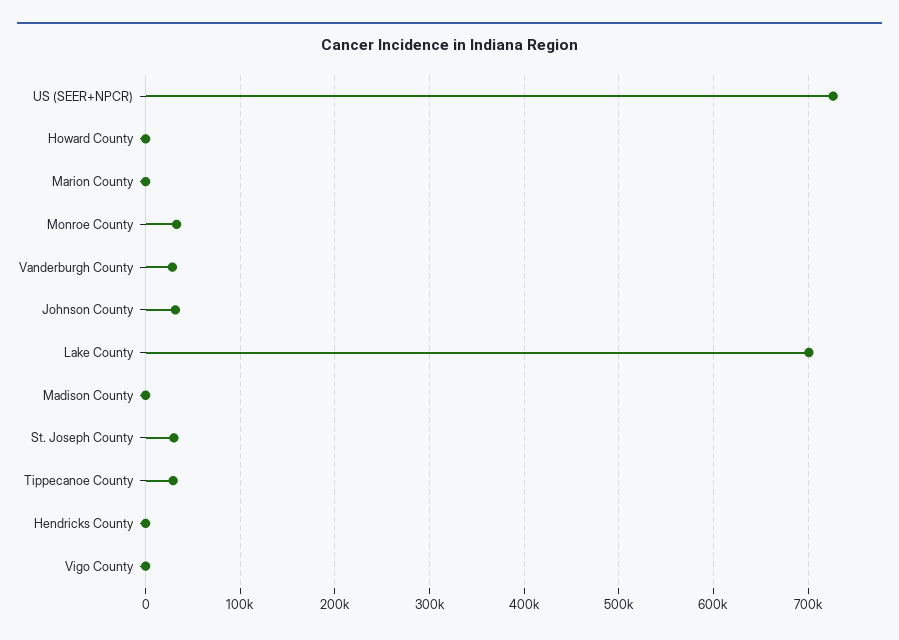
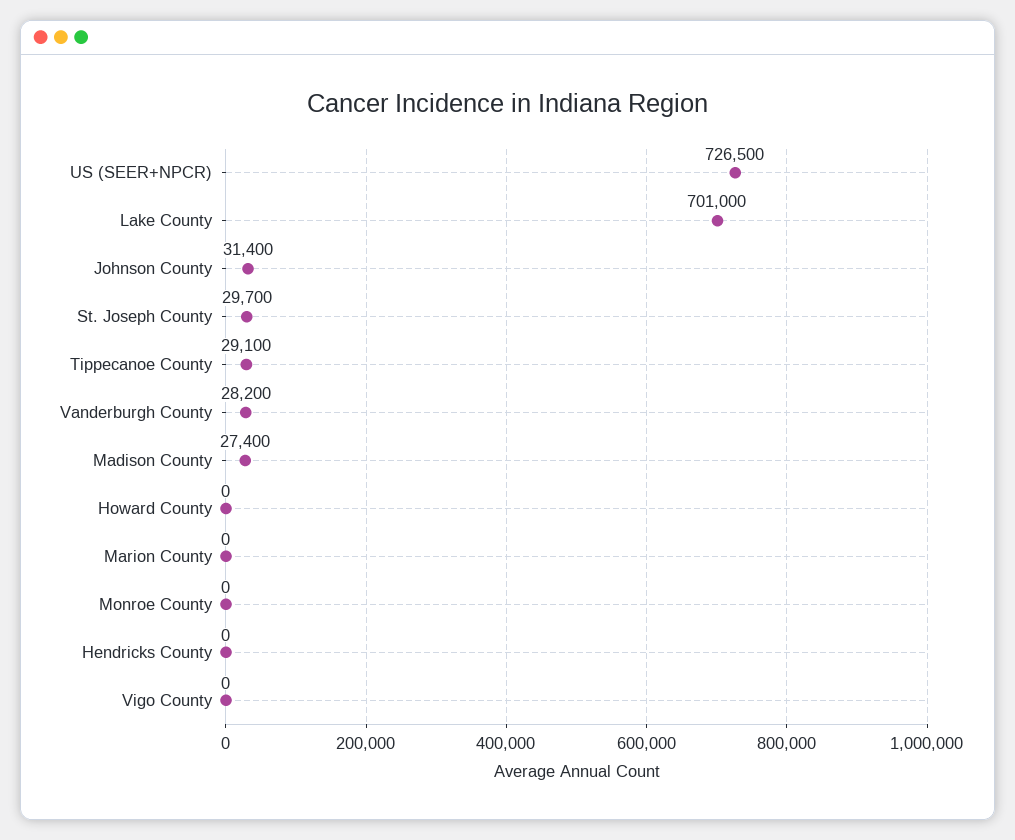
  {
    "US (SEER+NPCR)": 726500,
    "Howard County": 0,
    "Marion County": 0,
-   "Monroe County": 30000,
+   "Monroe County": 0,
    "Vanderburgh County": 28200,
    "Johnson County": 31400,
    "Lake County": 701000,
-   "Madison County": 0,
+   "Madison County": 27400,
    "St. Joseph County": 29700,
    "Tippecanoe County": 29100,
    "Hendricks County": 0,
    "Vigo County": 0
  }

